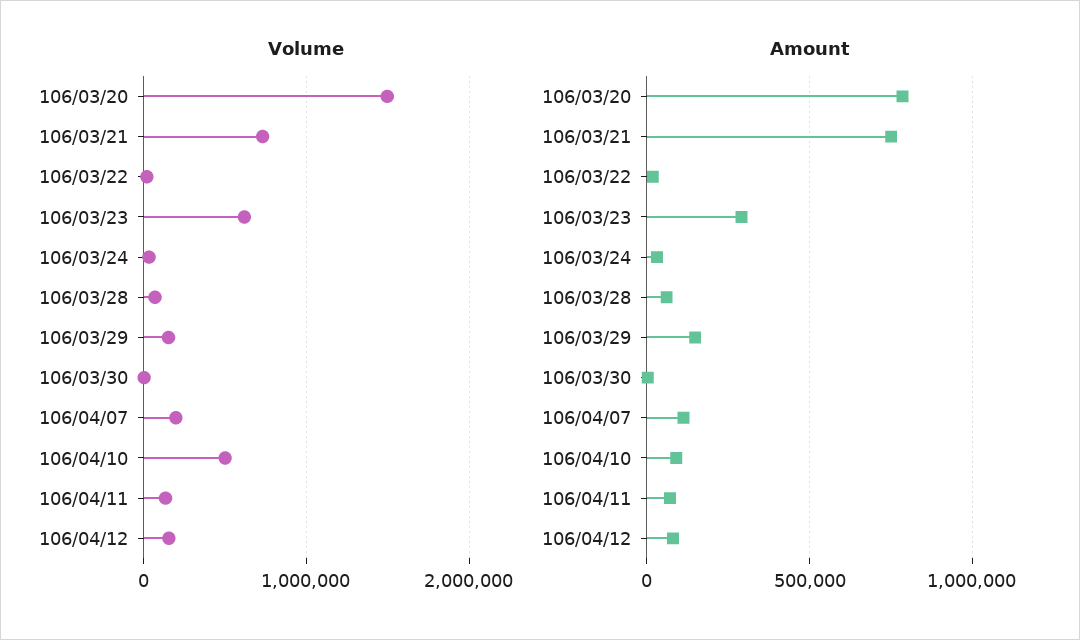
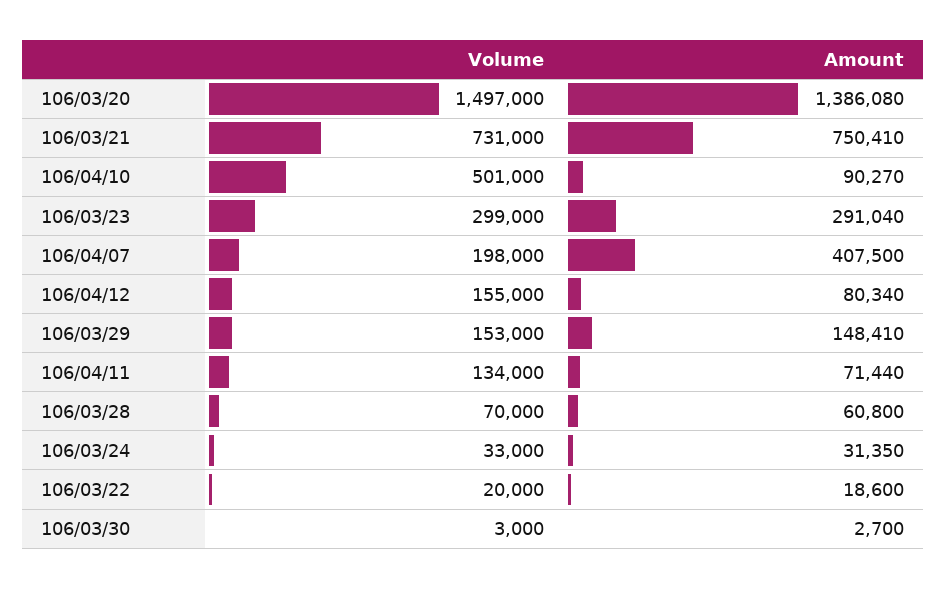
  {
    "Volume": {
      "106/03/20": 1497000,
      "106/03/21": 731000,
      "106/03/22": 20000,
-     "106/03/23": 600000,
+     "106/03/23": 299000,
      "106/03/24": 33000,
      "106/03/28": 70000,
      "106/03/29": 153000,
      "106/03/30": 3000,
      "106/04/07": 198000,
      "106/04/10": 501000,
      "106/04/11": 134000,
      "106/04/12": 155000
    },
    "Amount": {
-     "106/03/20": 800000,
+     "106/03/20": 1386080,
      "106/03/21": 750410,
      "106/03/22": 18600,
      "106/03/23": 291040,
      "106/03/24": 31350,
      "106/03/28": 60800,
      "106/03/29": 148410,
      "106/03/30": 2700,
-     "106/04/07": 100000,
+     "106/04/07": 407500,
      "106/04/10": 90270,
      "106/04/11": 71440,
      "106/04/12": 80340
    }
  }

